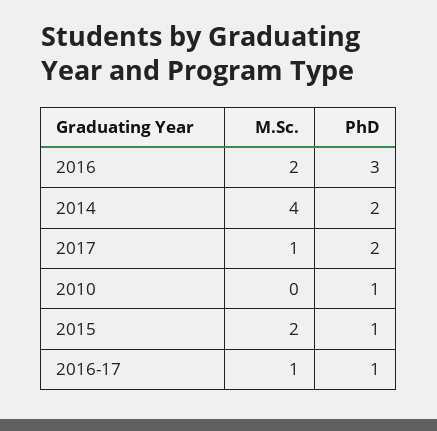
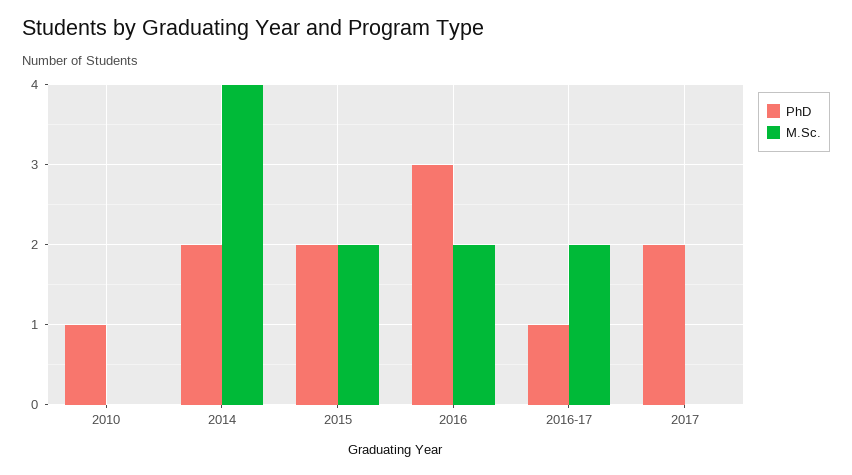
  {
    "M.Sc.": {
      "2016": 2,
      "2014": 4,
-     "2017": 1,
+     "2017": 0,
      "2010": 0,
      "2015": 2,
-     "2016-17": 1
+     "2016-17": 2
    },
    "PhD": {
      "2016": 3,
      "2014": 2,
      "2017": 2,
      "2010": 1,
-     "2015": 1,
+     "2015": 2,
      "2016-17": 1
    }
  }

